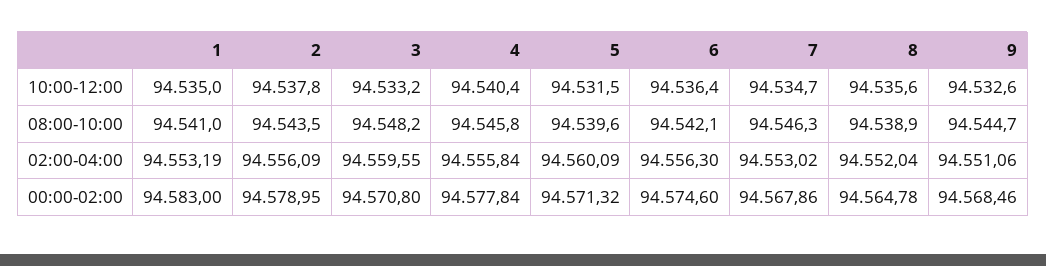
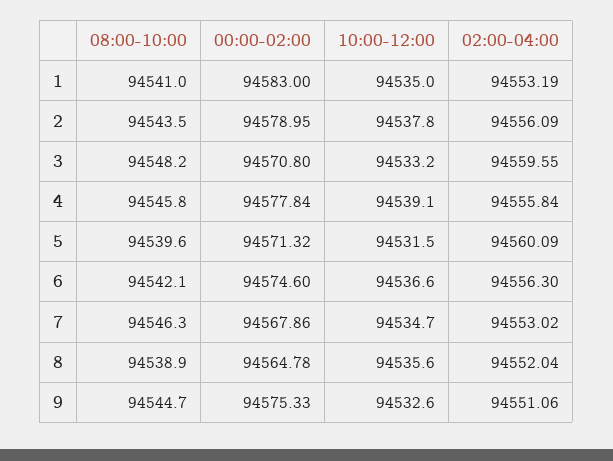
  {
    "1": {
      "10:00-12:00": 94535,
      "08:00-10:00": 94541,
      "02:00-04:00": 94553.19,
      "00:00-02:00": 94583
    },
    "2": {
      "10:00-12:00": 94537.8,
      "08:00-10:00": 94543.5,
      "02:00-04:00": 94556.09,
      "00:00-02:00": 94578.95
    },
    "3": {
      "10:00-12:00": 94533.2,
      "08:00-10:00": 94548.2,
      "02:00-04:00": 94559.55,
      "00:00-02:00": 94570.8
    },
    "4": {
-     "10:00-12:00": 94540.4,
+     "10:00-12:00": 94539.1,
      "08:00-10:00": 94545.8,
      "02:00-04:00": 94555.84,
      "00:00-02:00": 94577.84
    },
    "5": {
      "10:00-12:00": 94531.5,
      "08:00-10:00": 94539.6,
      "02:00-04:00": 94560.09,
      "00:00-02:00": 94571.32
    },
    "6": {
-     "10:00-12:00": 94536.4,
+     "10:00-12:00": 94536.6,
      "08:00-10:00": 94542.1,
      "02:00-04:00": 94556.3,
      "00:00-02:00": 94574.6
    },
    "7": {
      "10:00-12:00": 94534.7,
      "08:00-10:00": 94546.3,
      "02:00-04:00": 94553.02,
      "00:00-02:00": 94567.86
    },
    "8": {
      "10:00-12:00": 94535.6,
      "08:00-10:00": 94538.9,
      "02:00-04:00": 94552.04,
      "00:00-02:00": 94564.78
    },
    "9": {
      "10:00-12:00": 94532.6,
      "08:00-10:00": 94544.7,
      "02:00-04:00": 94551.06,
-     "00:00-02:00": 94568.46
+     "00:00-02:00": 94575.33
    }
  }

